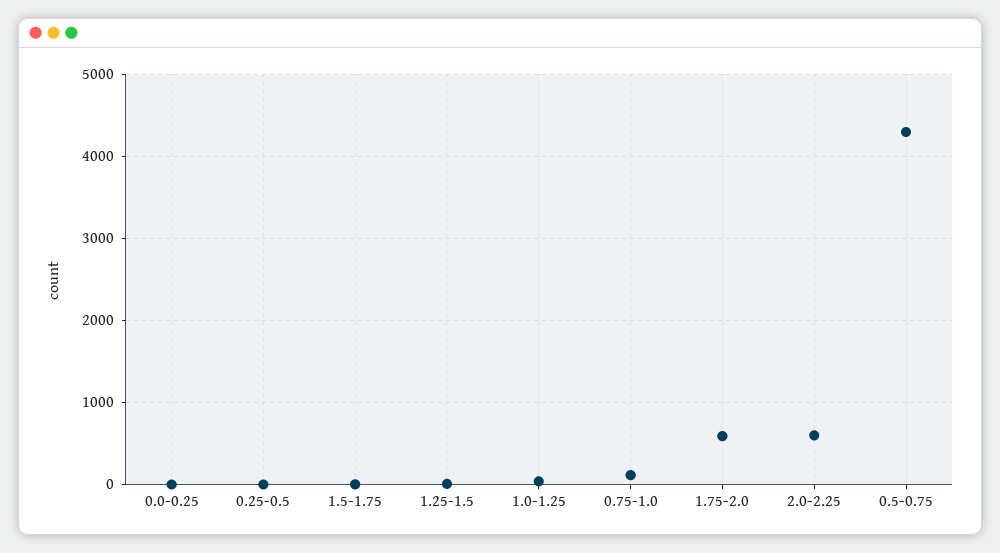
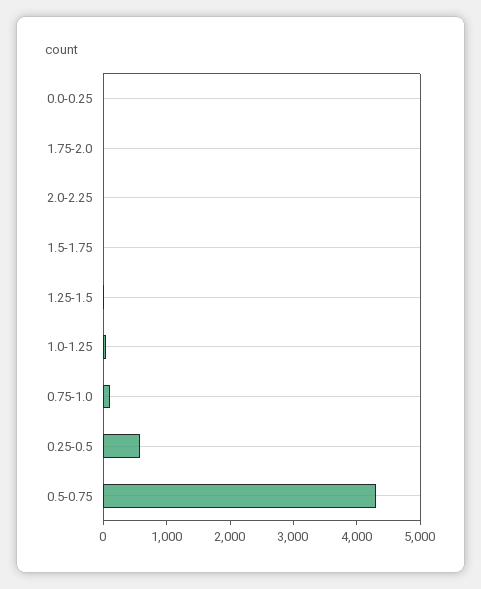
  {
    "0.0-0.25": 0,
-   "0.25-0.5": 0,
+   "0.25-0.5": 600,
    "1.5-1.75": 0,
    "1.25-1.5": 0,
    "1.0-1.25": 0,
    "0.75-1.0": 100,
-   "1.75-2.0": 600,
+   "1.75-2.0": 0,
-   "2.0-2.25": 600,
+   "2.0-2.25": 0,
    "0.5-0.75": 4300
  }

